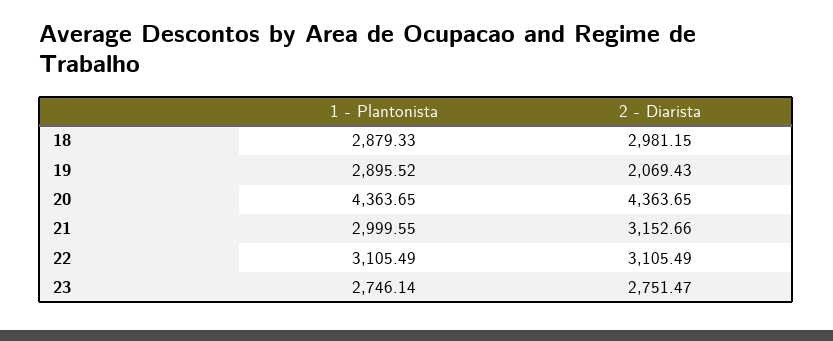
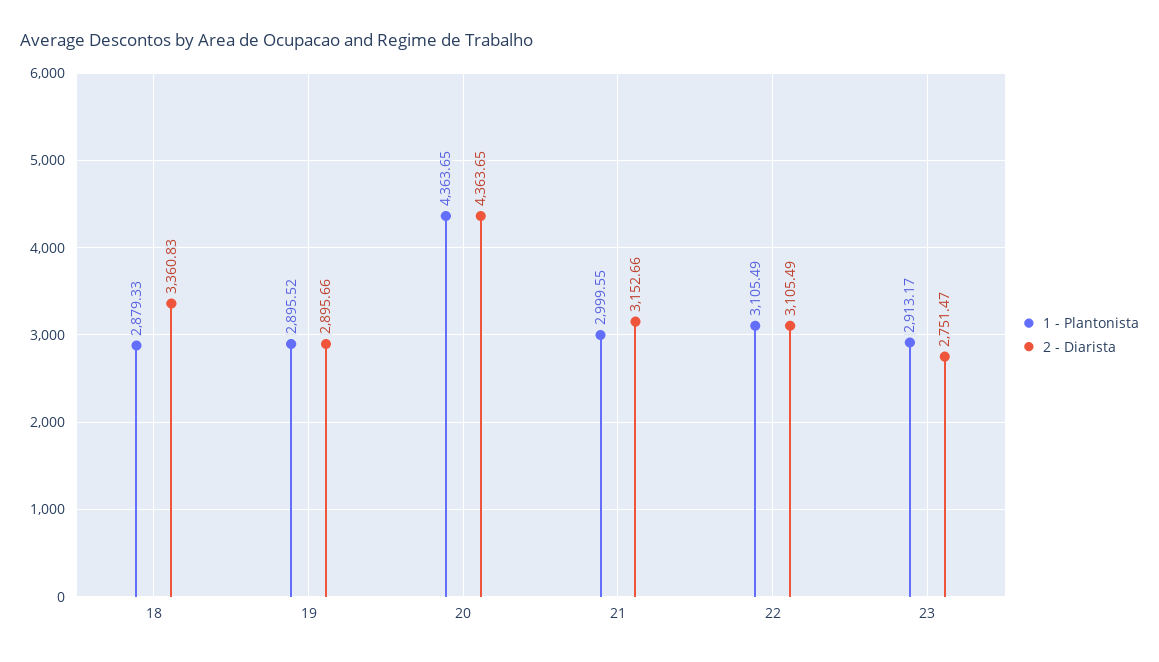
  {
    "1 - Plantonista": {
      "18": 2879.33,
      "19": 2895.52,
      "20": 4363.65,
      "21": 2999.55,
      "22": 3105.49,
-     "23": 2746.14
+     "23": 2913.17
    },
    "2 - Diarista": {
-     "18": 2981.15,
+     "18": 3360.83,
-     "19": 2069.43,
+     "19": 2895.66,
      "20": 4363.65,
      "21": 3152.66,
      "22": 3105.49,
      "23": 2751.47
    }
  }

